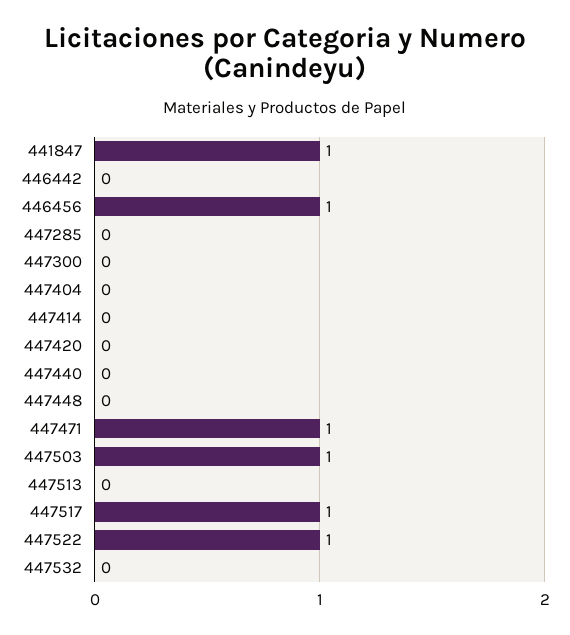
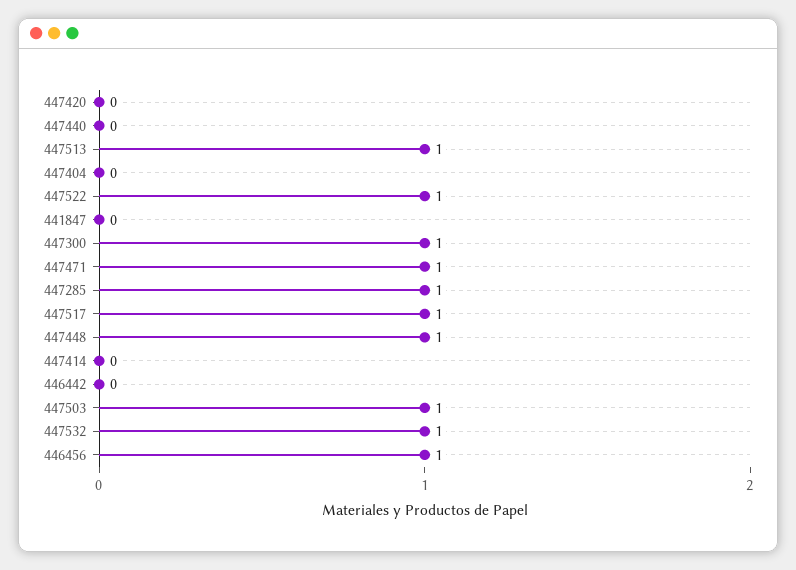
  {
-   "441847": 1,
+   "441847": 0,
    "446442": 0,
    "446456": 1,
-   "447285": 0,
+   "447285": 1,
-   "447300": 0,
+   "447300": 1,
    "447404": 0,
    "447414": 0,
    "447420": 0,
    "447440": 0,
-   "447448": 0,
+   "447448": 1,
    "447471": 1,
    "447503": 1,
-   "447513": 0,
+   "447513": 1,
    "447517": 1,
    "447522": 1,
-   "447532": 0
+   "447532": 1
  }

